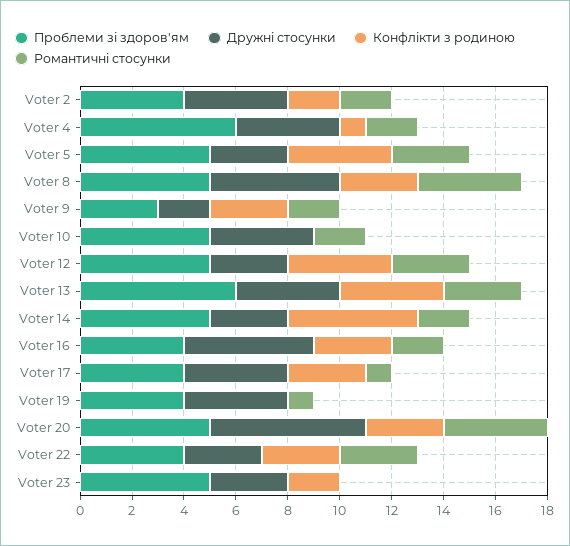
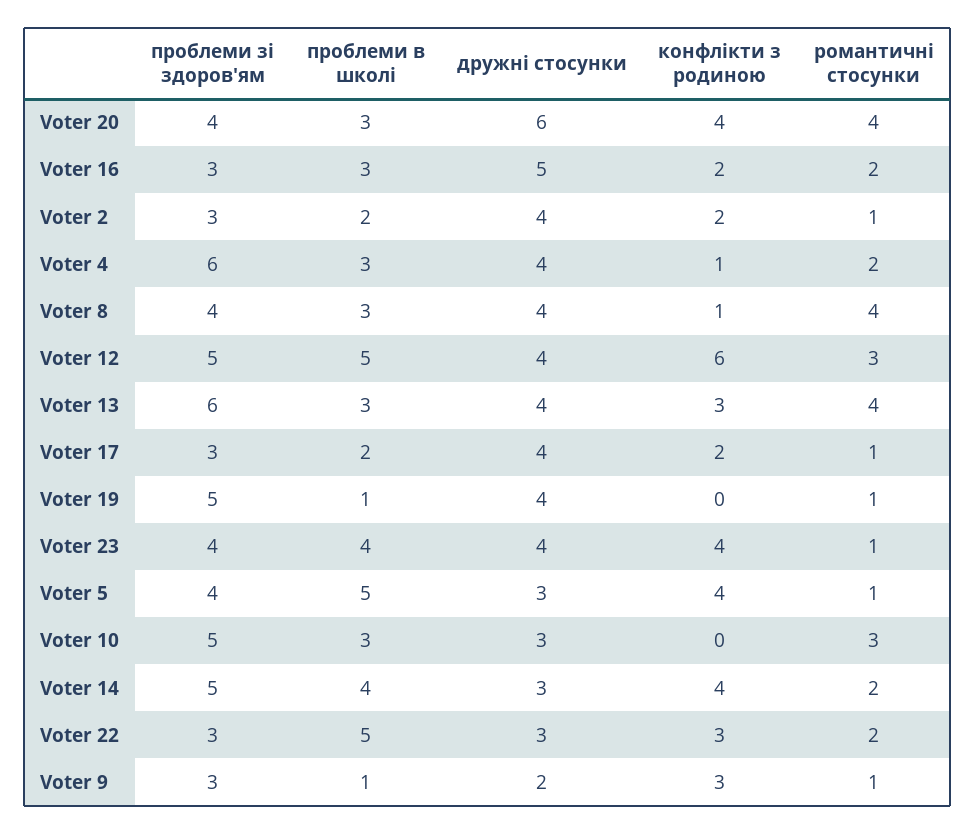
  {
    "Проблеми зі здоров'ям": {
-     "Voter 2": 4,
+     "Voter 2": 3,
      "Voter 4": 6,
-     "Voter 5": 5,
+     "Voter 5": 4,
-     "Voter 8": 5,
+     "Voter 8": 4,
      "Voter 9": 3,
      "Voter 10": 5,
      "Voter 12": 5,
      "Voter 13": 6,
      "Voter 14": 5,
-     "Voter 16": 4,
+     "Voter 16": 3,
-     "Voter 17": 4,
+     "Voter 17": 3,
-     "Voter 19": 4,
+     "Voter 19": 5,
-     "Voter 20": 5,
+     "Voter 20": 4,
-     "Voter 22": 4,
+     "Voter 22": 3,
-     "Voter 23": 5
+     "Voter 23": 4
    },
    "Дружні стосунки": {
      "Voter 2": 4,
      "Voter 4": 4,
      "Voter 5": 3,
-     "Voter 8": 5,
+     "Voter 8": 4,
      "Voter 9": 2,
-     "Voter 10": 4,
+     "Voter 10": 3,
-     "Voter 12": 3,
+     "Voter 12": 4,
      "Voter 13": 4,
      "Voter 14": 3,
      "Voter 16": 5,
      "Voter 17": 4,
      "Voter 19": 4,
      "Voter 20": 6,
      "Voter 22": 3,
-     "Voter 23": 3
+     "Voter 23": 4
    },
    "Конфлікти з родиною": {
      "Voter 2": 2,
      "Voter 4": 1,
      "Voter 5": 4,
-     "Voter 8": 3,
+     "Voter 8": 1,
      "Voter 9": 3,
      "Voter 10": 0,
-     "Voter 12": 4,
+     "Voter 12": 6,
-     "Voter 13": 4,
+     "Voter 13": 3,
-     "Voter 14": 5,
+     "Voter 14": 4,
-     "Voter 16": 3,
+     "Voter 16": 2,
-     "Voter 17": 3,
+     "Voter 17": 2,
      "Voter 19": 0,
-     "Voter 20": 3,
+     "Voter 20": 4,
      "Voter 22": 3,
-     "Voter 23": 2
+     "Voter 23": 4
    },
    "Романтичні стосунки": {
-     "Voter 2": 2,
+     "Voter 2": 1,
      "Voter 4": 2,
-     "Voter 5": 3,
+     "Voter 5": 1,
      "Voter 8": 4,
-     "Voter 9": 2,
+     "Voter 9": 1,
-     "Voter 10": 2,
+     "Voter 10": 3,
      "Voter 12": 3,
-     "Voter 13": 3,
+     "Voter 13": 4,
      "Voter 14": 2,
      "Voter 16": 2,
      "Voter 17": 1,
      "Voter 19": 1,
      "Voter 20": 4,
-     "Voter 22": 3,
+     "Voter 22": 2,
-     "Voter 23": 0
+     "Voter 23": 1
-   }
+   },
+   "проблеми в школі": {
+     "Voter 20": 3,
+     "Voter 16": 3,
+     "Voter 2": 2,
+     "Voter 4": 3,
+     "Voter 8": 3,
+     "Voter 12": 5,
+     "Voter 13": 3,
+     "Voter 17": 2,
+     "Voter 19": 1,
+     "Voter 23": 4,
+     "Voter 5": 5,
+     "Voter 10": 3,
+     "Voter 14": 4,
+     "Voter 22": 5,
+     "Voter 9": 1
+   }
  }

